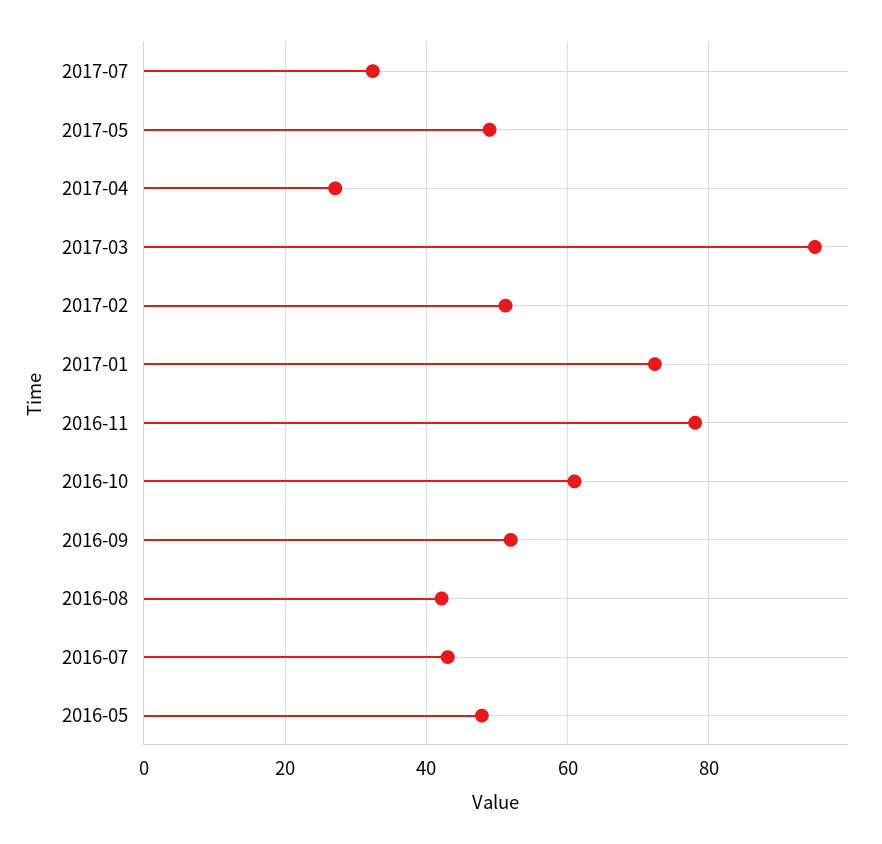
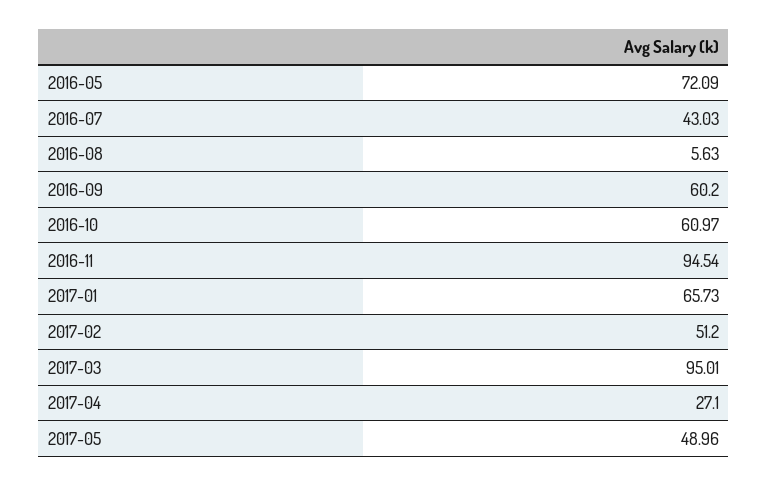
  {
-   "2017-07": 32,
    "2017-05": 48.96,
    "2017-04": 27.1,
    "2017-03": 95.01,
    "2017-02": 51.2,
-   "2017-01": 72,
+   "2017-01": 65.73,
-   "2016-11": 78,
+   "2016-11": 94.54,
    "2016-10": 60.97,
-   "2016-09": 52,
+   "2016-09": 60.2,
-   "2016-08": 42,
+   "2016-08": 5.63,
    "2016-07": 43.03,
-   "2016-05": 48
+   "2016-05": 72.09
  }

